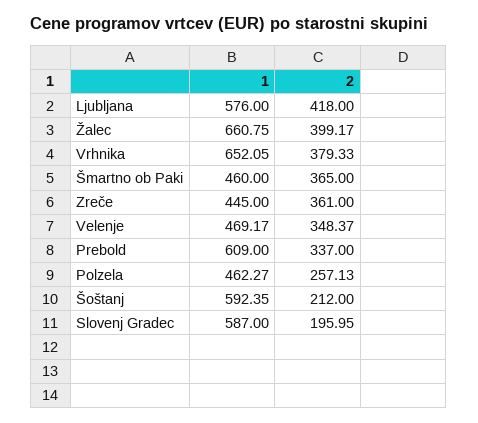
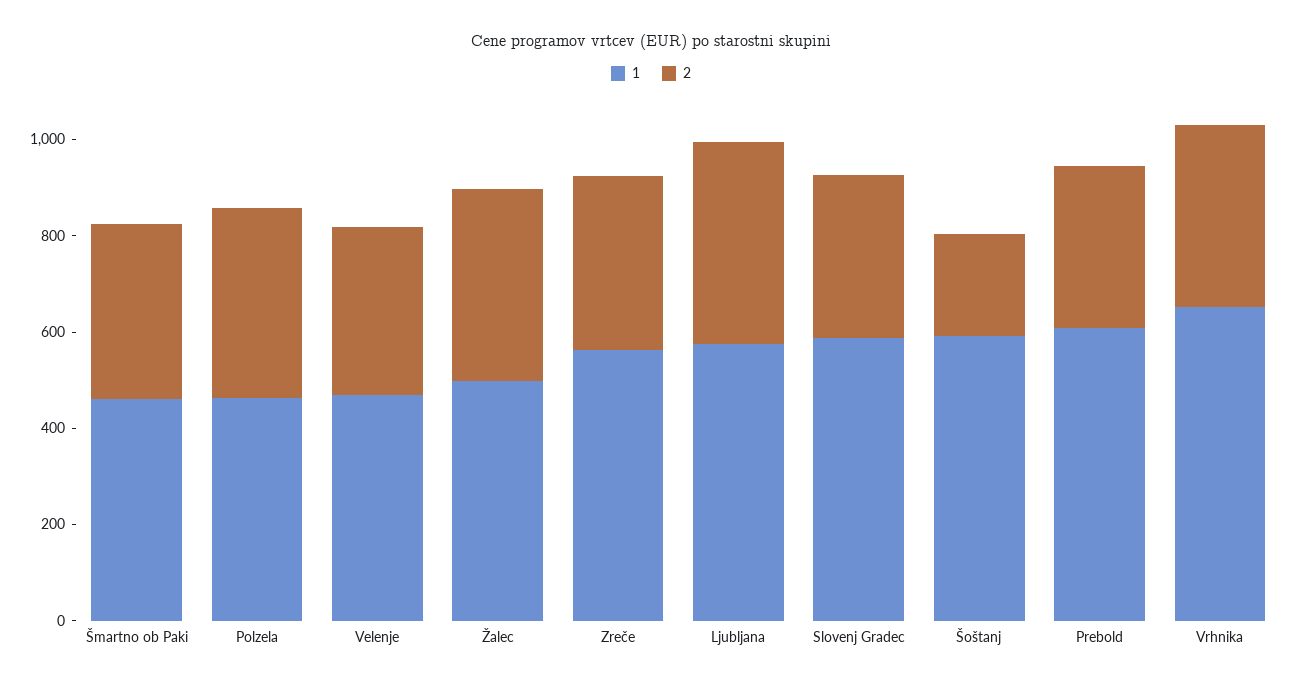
  {
    "1": {
      "Ljubljana": 576,
-     "Žalec": 660.75,
+     "Žalec": 500,
      "Vrhnika": 652.05,
      "Šmartno ob Paki": 460,
-     "Zreče": 445,
+     "Zreče": 550,
      "Velenje": 469.17,
      "Prebold": 609,
      "Polzela": 462.27,
      "Šoštanj": 592.35,
      "Slovenj Gradec": 587
    },
    "2": {
      "Ljubljana": 418,
      "Žalec": 399.17,
      "Vrhnika": 379.33,
      "Šmartno ob Paki": 365,
      "Zreče": 361,
      "Velenje": 348.37,
      "Prebold": 337,
-     "Polzela": 257.13,
+     "Polzela": 400,
      "Šoštanj": 212,
-     "Slovenj Gradec": 195.95
+     "Slovenj Gradec": 350
    }
  }

